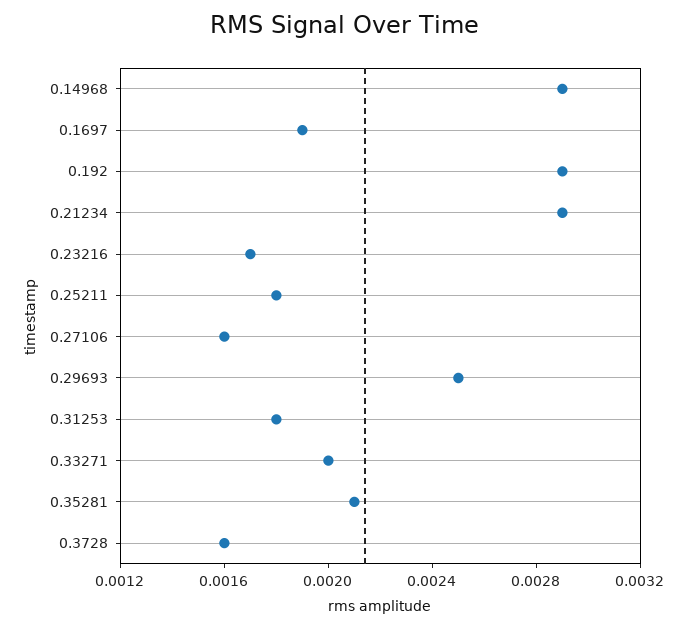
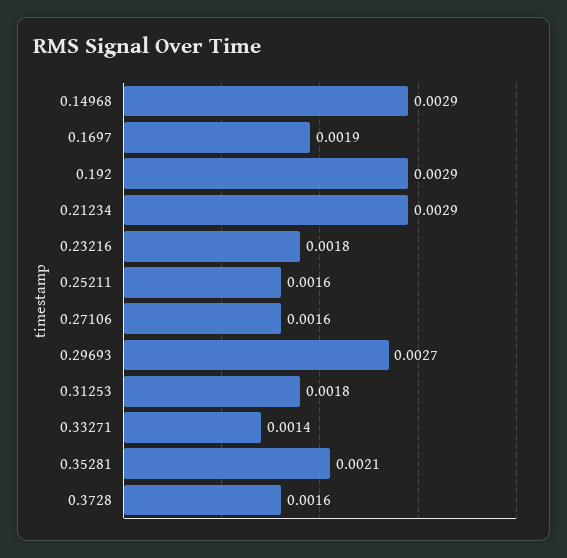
  {
    "0.14968": 0.0029,
    "0.1697": 0.0019,
    "0.192": 0.0029,
    "0.21234": 0.0029,
-   "0.23216": 0.0017,
+   "0.23216": 0.0018,
-   "0.25211": 0.0018,
+   "0.25211": 0.0016,
    "0.27106": 0.0016,
-   "0.29693": 0.0025,
+   "0.29693": 0.0027,
    "0.31253": 0.0018,
-   "0.33271": 0.002,
+   "0.33271": 0.0014,
    "0.35281": 0.0021,
    "0.3728": 0.0016
  }

